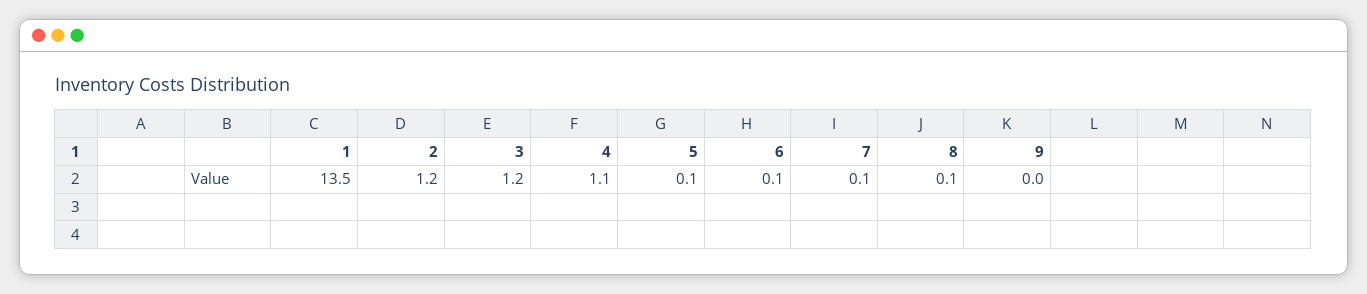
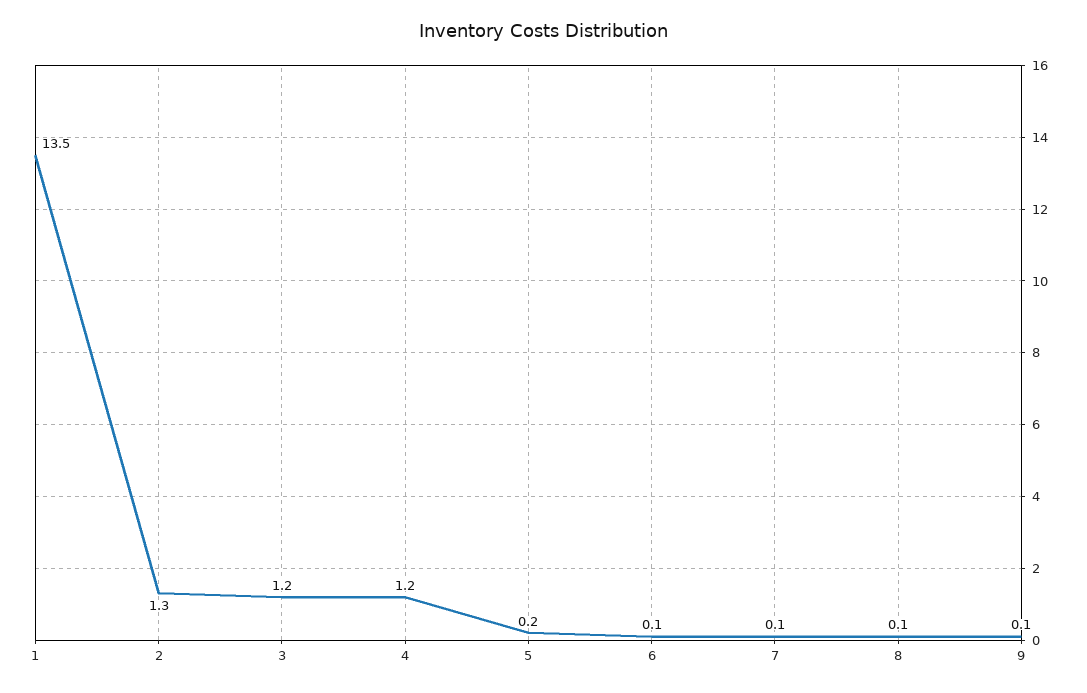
  {
    "1": 13.5,
-   "2": 1.2,
+   "2": 1.3,
    "3": 1.2,
-   "4": 1.1,
+   "4": 1.2,
-   "5": 0.1,
+   "5": 0.2,
    "6": 0.1,
    "7": 0.1,
    "8": 0.1,
-   "9": 0
+   "9": 0.1
  }

